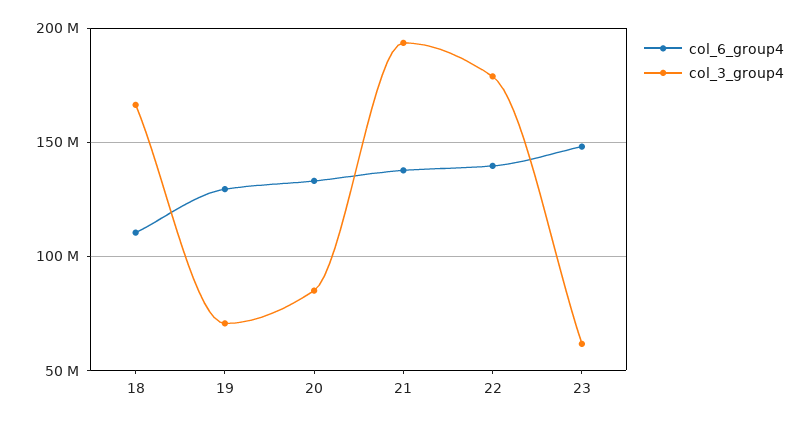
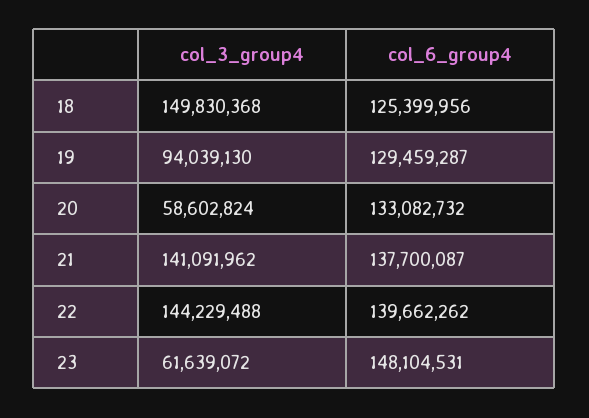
  {
    "col_6_group4": {
-     "18": 110000000,
+     "18": 125399956,
      "19": 129459287,
      "20": 133082732,
      "21": 137700087,
      "22": 139662262,
      "23": 148104531
    },
    "col_3_group4": {
-     "18": 165000000,
+     "18": 149830368,
-     "19": 70000000,
+     "19": 94039130,
-     "20": 85000000,
+     "20": 58602824,
-     "21": 195000000,
+     "21": 141091962,
-     "22": 180000000,
+     "22": 144229488,
      "23": 61639072
    }
  }

